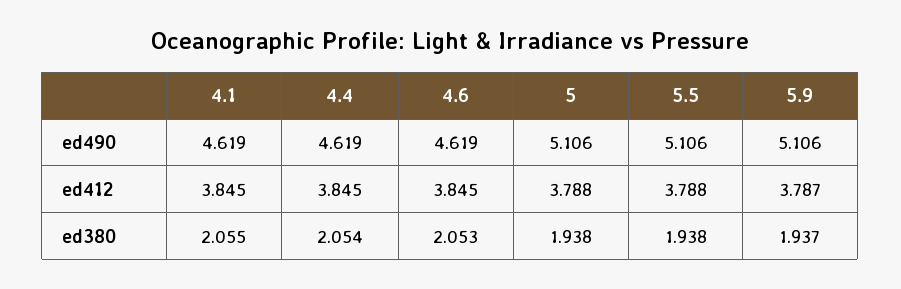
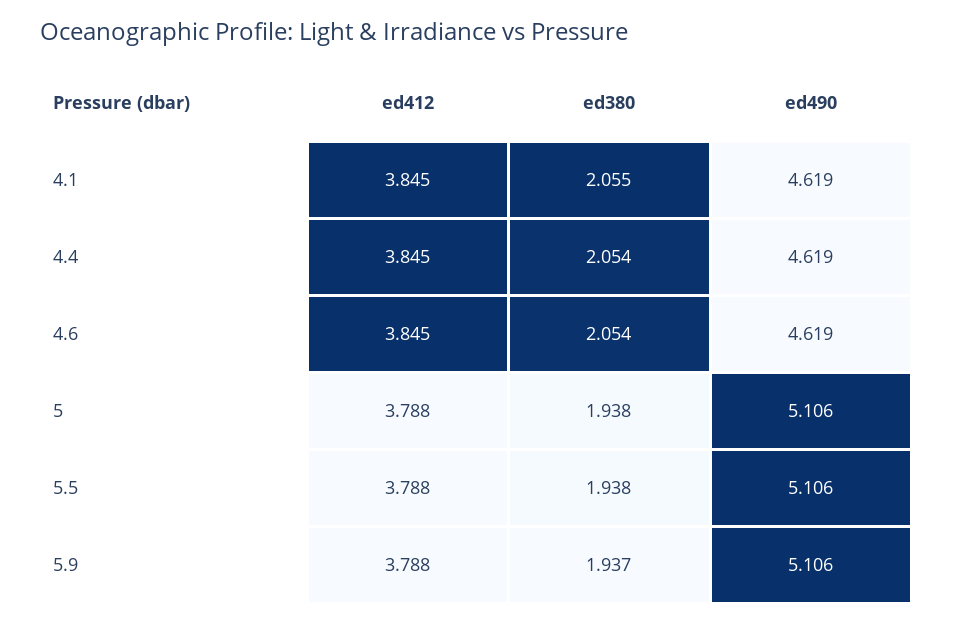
  {
    "4.1": {
      "ed490": 4.619,
      "ed412": 3.845,
      "ed380": 2.055
    },
    "4.4": {
      "ed490": 4.619,
      "ed412": 3.845,
      "ed380": 2.054
    },
    "4.6": {
      "ed490": 4.619,
      "ed412": 3.845,
-     "ed380": 2.053
+     "ed380": 2.054
    },
    "5": {
      "ed490": 5.106,
      "ed412": 3.788,
      "ed380": 1.938
    },
    "5.5": {
      "ed490": 5.106,
      "ed412": 3.788,
      "ed380": 1.938
    },
    "5.9": {
      "ed490": 5.106,
-     "ed412": 3.787,
+     "ed412": 3.788,
      "ed380": 1.937
    }
  }

